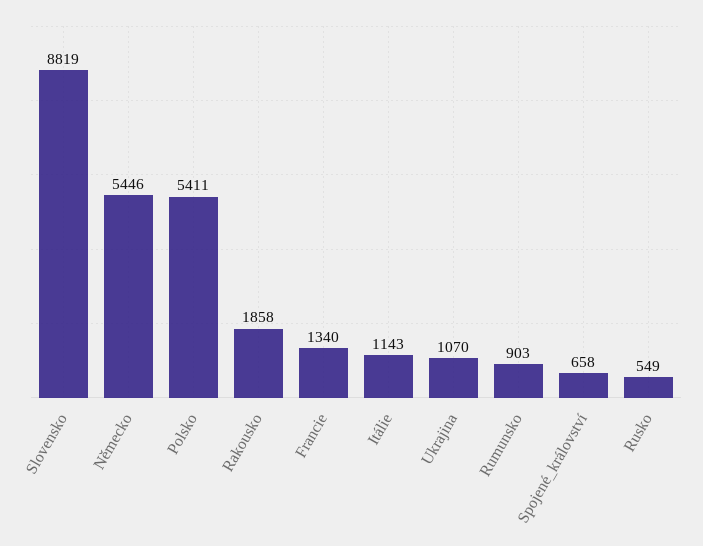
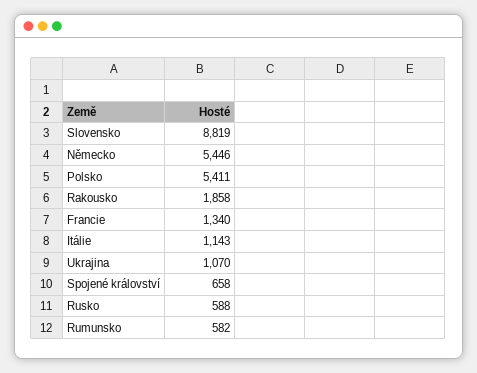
  {
    "Slovensko": 8819,
    "Německo": 5446,
    "Polsko": 5411,
    "Rakousko": 1858,
    "Francie": 1340,
    "Itálie": 1143,
    "Ukrajina": 1070,
-   "Rumunsko": 903,
+   "Rumunsko": 582,
    "Spojené_království": 658,
-   "Rusko": 549
+   "Rusko": 588
  }

